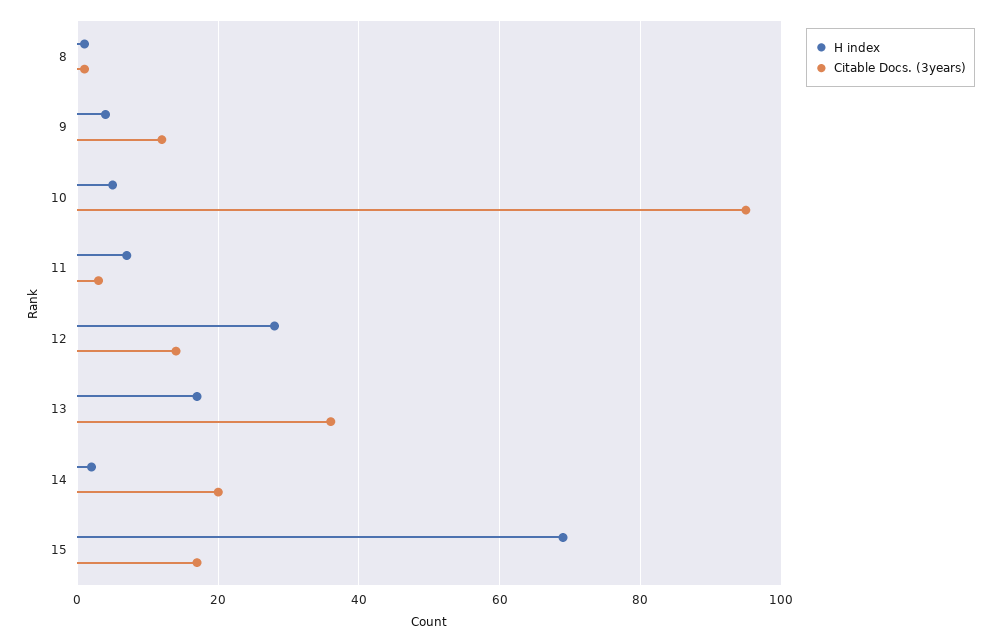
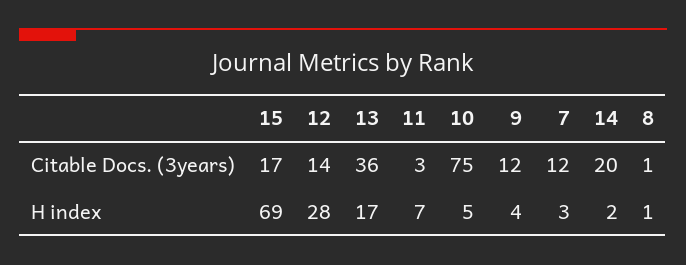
  {
    "H index": {
      "8": 1,
      "9": 4,
      "10": 5,
      "11": 7,
      "12": 28,
      "13": 17,
      "14": 2,
-     "15": 69
+     "15": 69,
+     "7": 3
    },
    "Citable Docs. (3years)": {
      "8": 1,
      "9": 12,
-     "10": 95,
+     "10": 75,
      "11": 3,
      "12": 14,
      "13": 36,
      "14": 20,
-     "15": 17
+     "15": 17,
+     "7": 12
    }
  }

